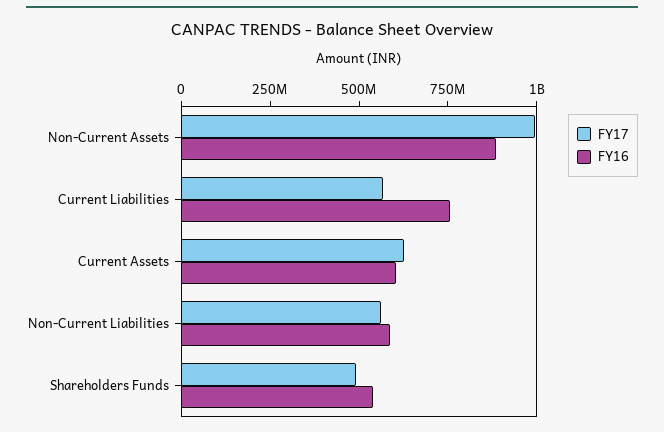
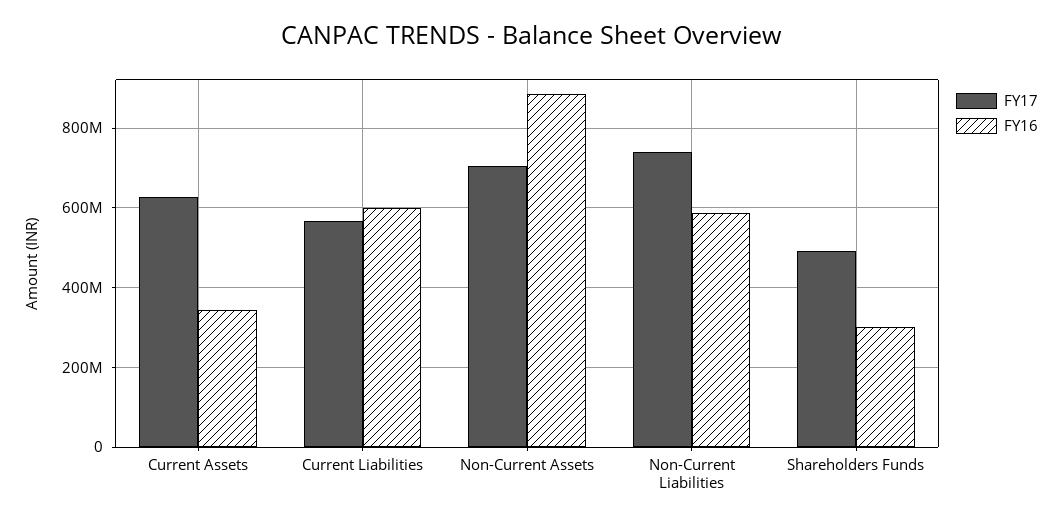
  {
    "FY17": {
-     "Non-Current Assets": 1000000000,
+     "Non-Current Assets": 700000000,
      "Current Liabilities": 560000000,
      "Current Assets": 620000000,
-     "Non-Current Liabilities": 550000000,
+     "Non-Current Liabilities": 740000000,
      "Shareholders Funds": 500000000
    },
    "FY16": {
      "Non-Current Assets": 880000000,
-     "Current Liabilities": 750000000,
+     "Current Liabilities": 600000000,
-     "Current Assets": 600000000,
+     "Current Assets": 340000000,
      "Non-Current Liabilities": 580000000,
-     "Shareholders Funds": 550000000
+     "Shareholders Funds": 300000000
    }
  }

